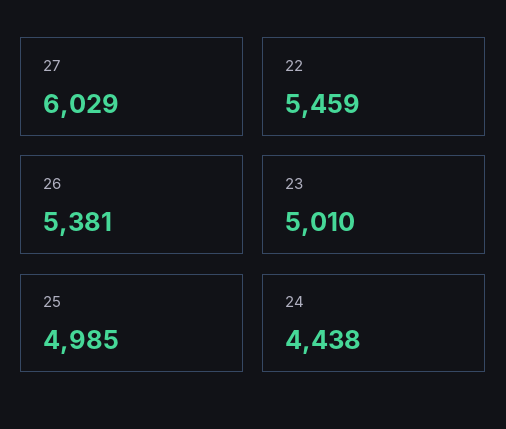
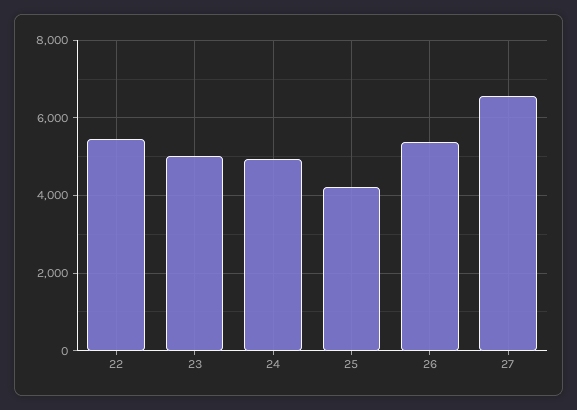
  {
-   "27": 6029,
+   "27": 6600,
    "22": 5459,
    "26": 5381,
    "23": 5010,
-   "25": 4985,
+   "25": 4200,
-   "24": 4438
+   "24": 5000
  }

